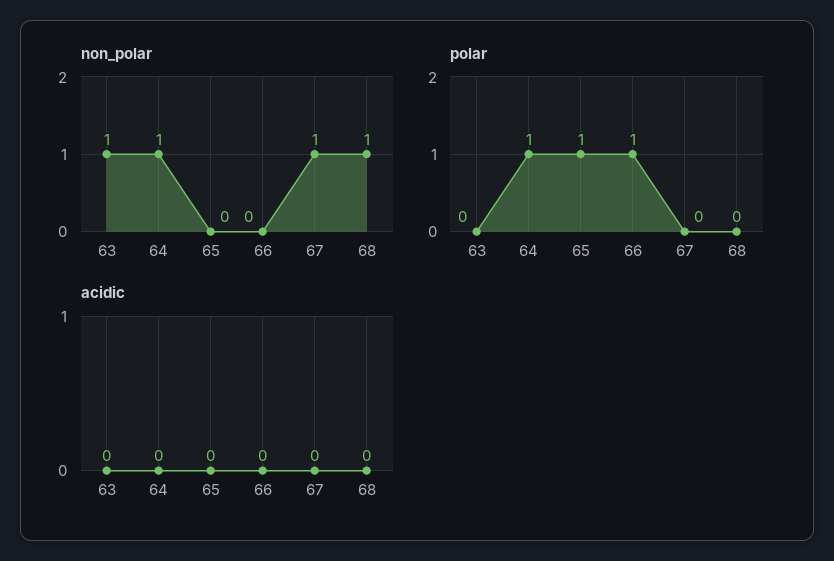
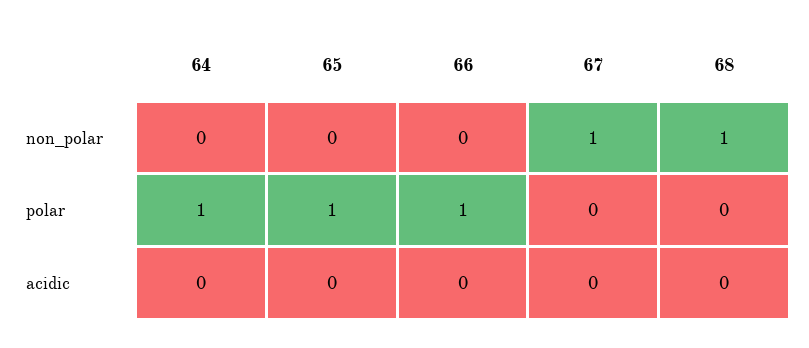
  {
    "non_polar": {
-     "63": 1,
-     "64": 1,
+     "64": 0,
      "65": 0,
      "66": 0,
      "67": 1,
      "68": 1
    },
    "polar": {
-     "63": 0,
      "64": 1,
      "65": 1,
      "66": 1,
      "67": 0,
      "68": 0
    },
    "acidic": {
-     "63": 0,
      "64": 0,
      "65": 0,
      "66": 0,
      "67": 0,
      "68": 0
    }
  }

